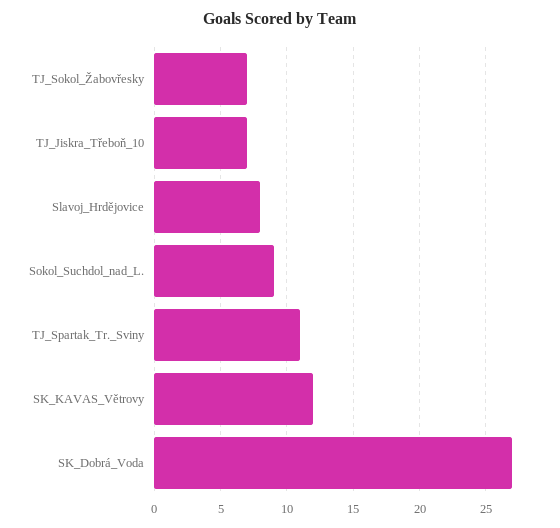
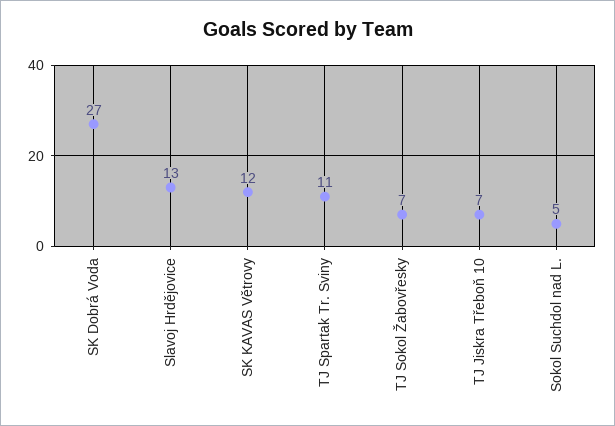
  {
    "TJ_Sokol_Žabovřesky": 7,
    "TJ_Jiskra_Třeboň_10": 7,
-   "Slavoj_Hrdějovice": 8,
+   "Slavoj_Hrdějovice": 13,
-   "Sokol_Suchdol_nad_L.": 9,
+   "Sokol_Suchdol_nad_L.": 5,
    "TJ_Spartak_Tr._Sviny": 11,
    "SK_KAVAS_Větrovy": 12,
    "SK_Dobrá_Voda": 27
  }

